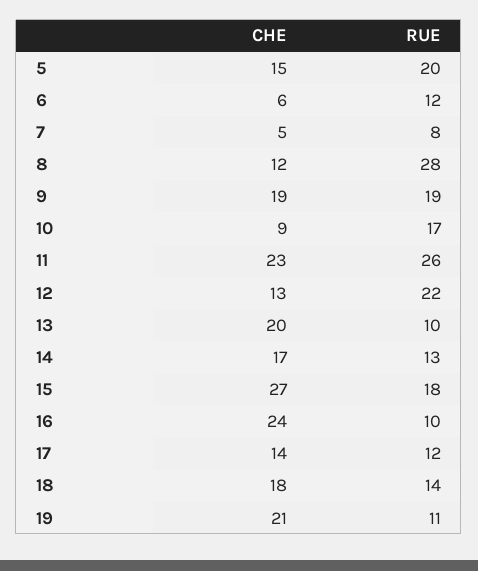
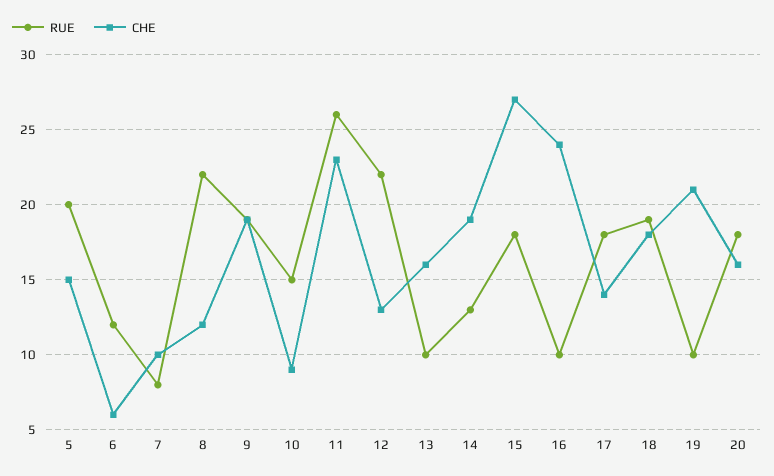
  {
    "CHE": {
      "5": 15,
      "6": 6,
-     "7": 5,
+     "7": 10,
      "8": 12,
      "9": 19,
      "10": 9,
      "11": 23,
      "12": 13,
-     "13": 20,
+     "13": 16,
-     "14": 17,
+     "14": 19,
      "15": 27,
      "16": 24,
      "17": 14,
      "18": 18,
-     "19": 21
+     "19": 21,
+     "20": 16
    },
    "RUE": {
      "5": 20,
      "6": 12,
      "7": 8,
-     "8": 28,
+     "8": 22,
      "9": 19,
-     "10": 17,
+     "10": 15,
      "11": 26,
      "12": 22,
      "13": 10,
      "14": 13,
      "15": 18,
      "16": 10,
-     "17": 12,
+     "17": 18,
-     "18": 14,
+     "18": 19,
-     "19": 11
+     "19": 10,
+     "20": 18
    }
  }

